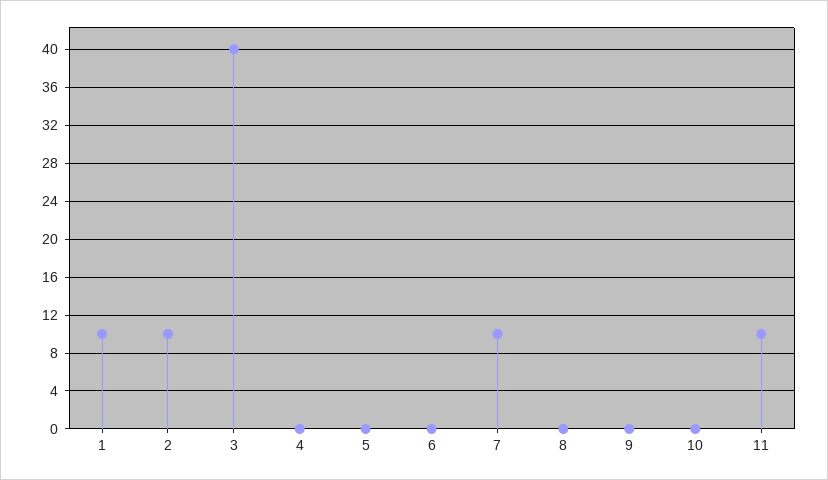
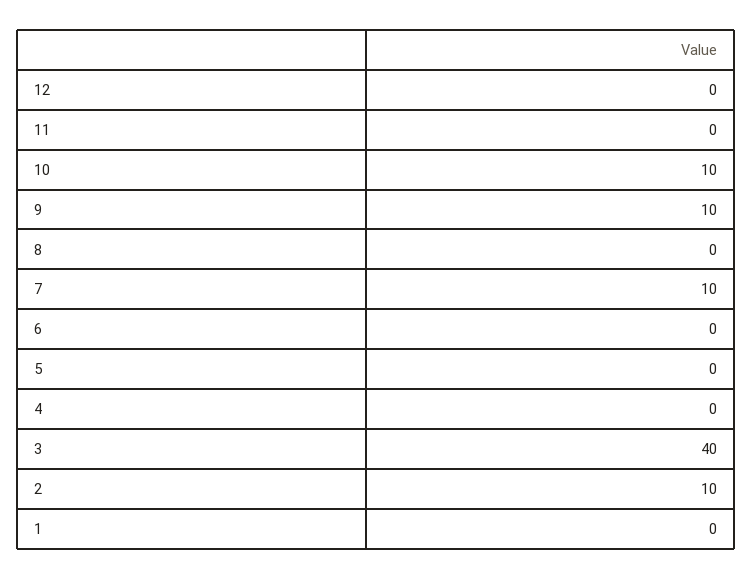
  {
-   "1": 10,
+   "1": 0,
    "2": 10,
    "3": 40,
    "4": 0,
    "5": 0,
    "6": 0,
    "7": 10,
    "8": 0,
-   "9": 0,
+   "9": 10,
-   "10": 0,
+   "10": 10,
-   "11": 10
+   "11": 0,
+   "12": 0
  }

